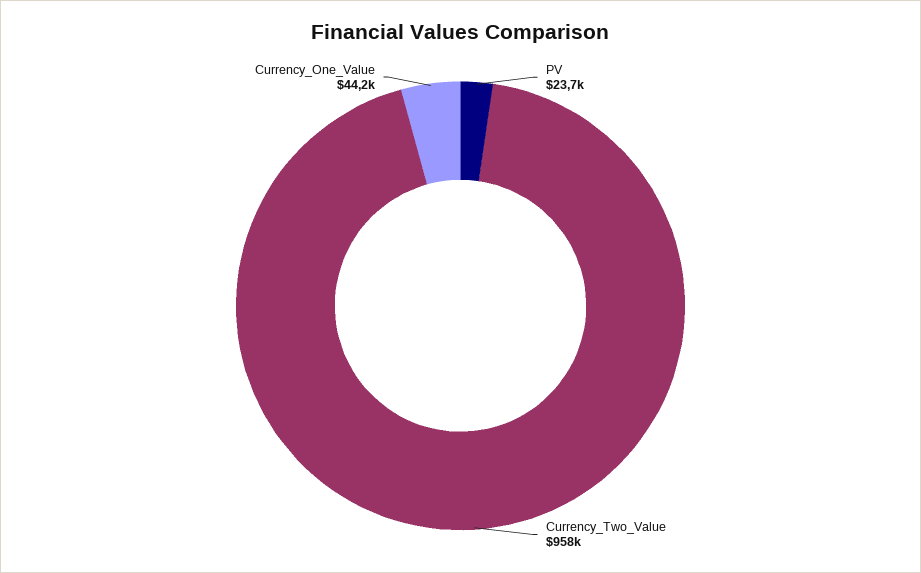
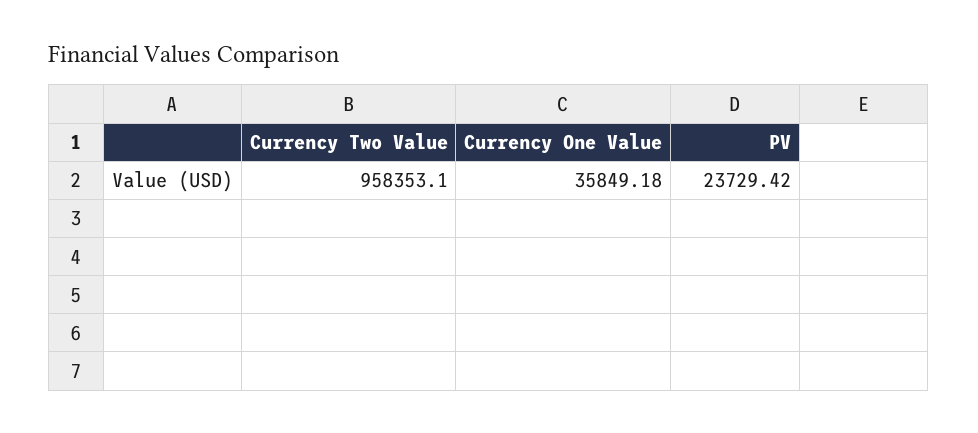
  {
    "PV": 23729.42,
    "Currency_Two_Value": 958353.1,
-   "Currency_One_Value": 44200
+   "Currency_One_Value": 35849.18
  }

